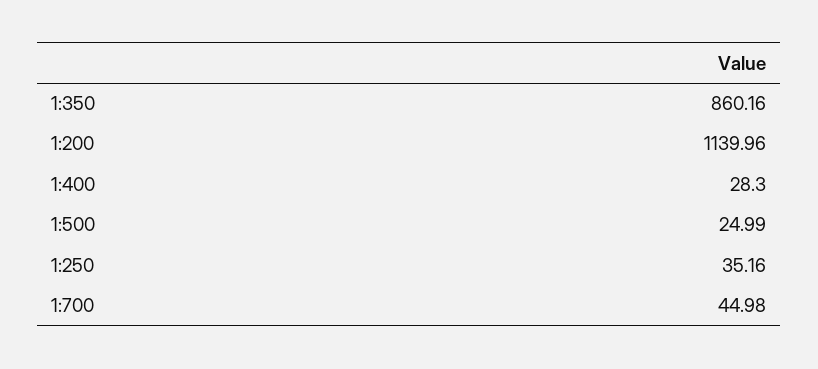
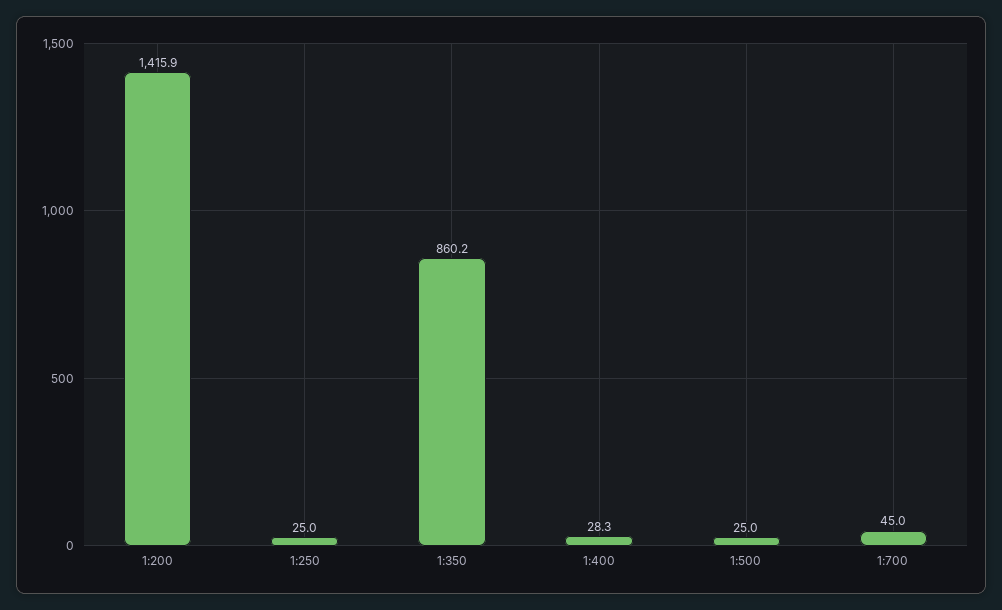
  {
    "1:350": 860.16,
-   "1:200": 1139.96,
+   "1:200": 1415.9,
    "1:400": 28.3,
    "1:500": 24.99,
-   "1:250": 35.16,
+   "1:250": 25,
    "1:700": 44.98
  }

